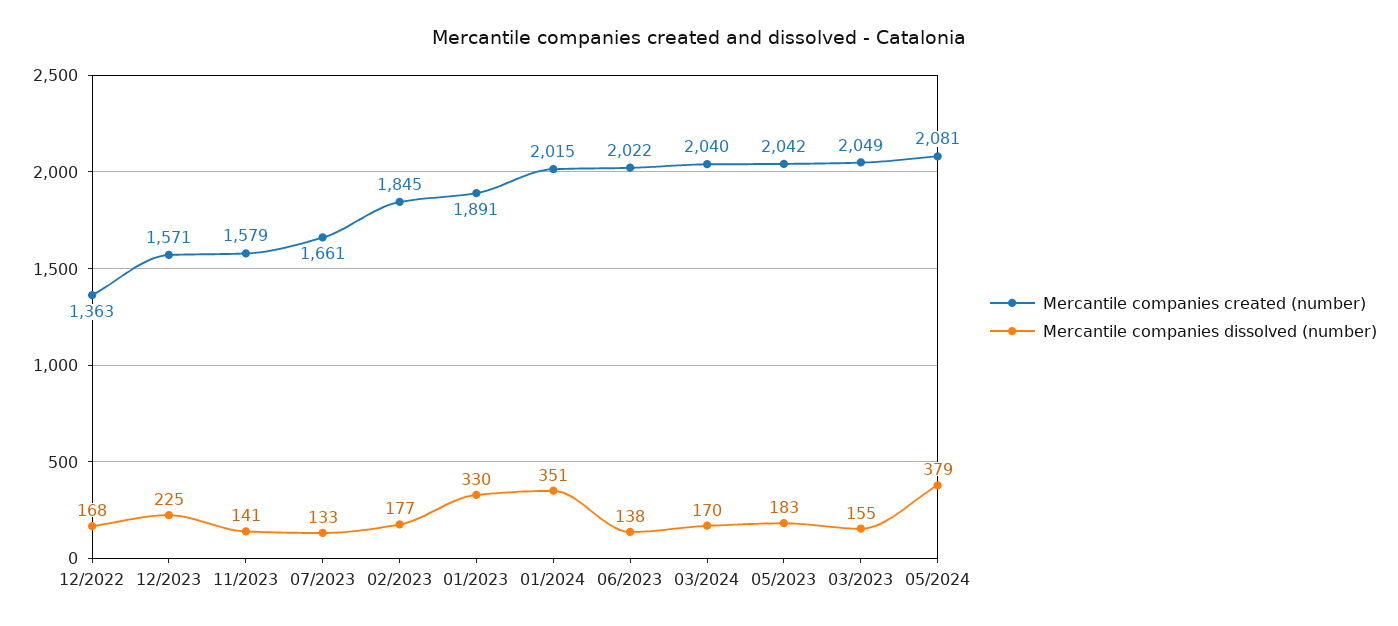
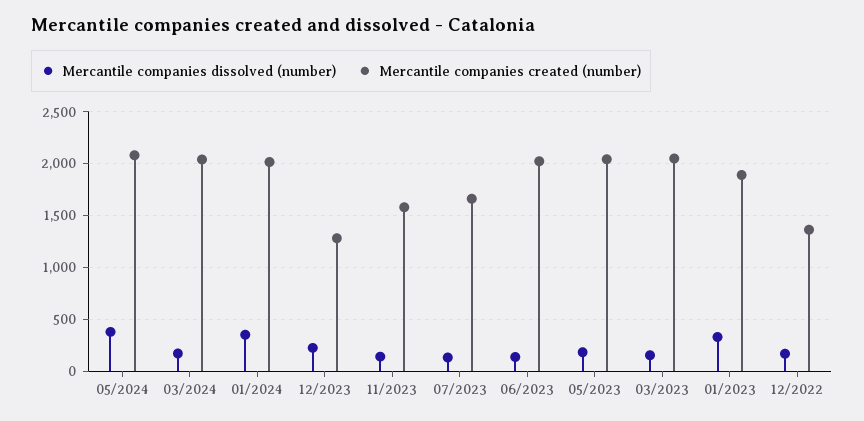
  {
    "Mercantile companies created (number)": {
      "12/2022": 1363,
-     "12/2023": 1571,
+     "12/2023": 1300,
      "11/2023": 1579,
      "07/2023": 1661,
-     "02/2023": 1845,
      "01/2023": 1891,
      "01/2024": 2015,
      "06/2023": 2022,
      "03/2024": 2040,
      "05/2023": 2042,
      "03/2023": 2049,
      "05/2024": 2081
    },
    "Mercantile companies dissolved (number)": {
      "12/2022": 168,
      "12/2023": 225,
      "11/2023": 141,
      "07/2023": 133,
-     "02/2023": 177,
      "01/2023": 330,
      "01/2024": 351,
      "06/2023": 138,
      "03/2024": 170,
      "05/2023": 183,
      "03/2023": 155,
      "05/2024": 379
    }
  }

